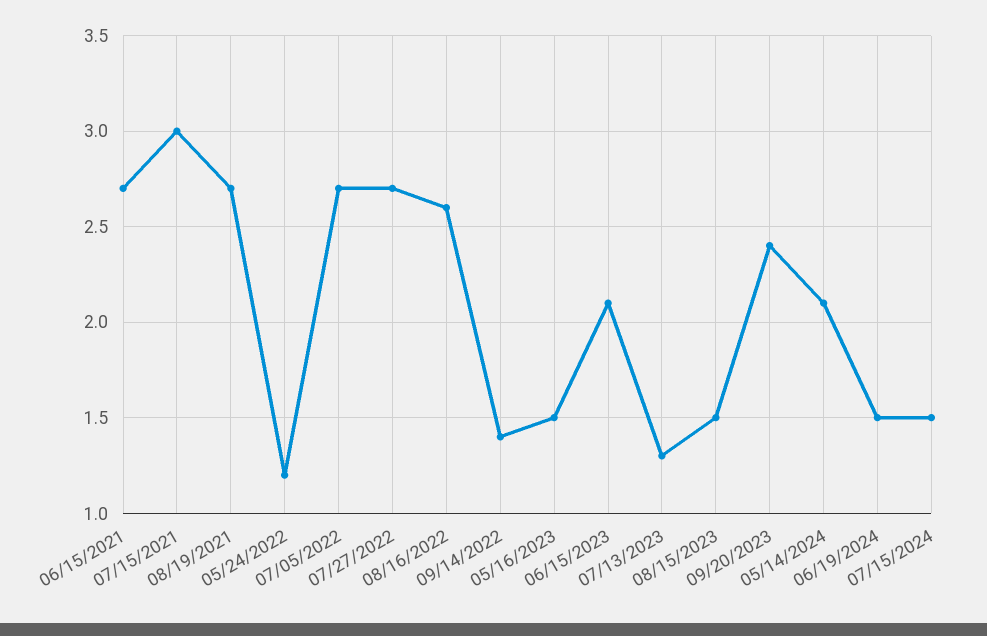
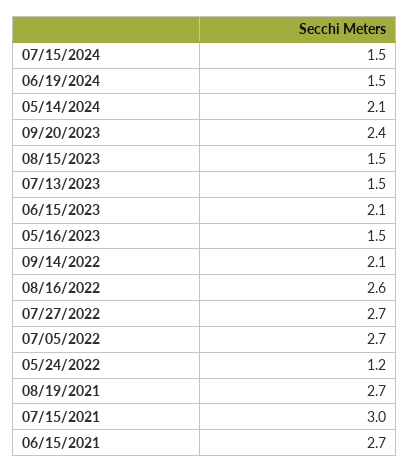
  {
    "06/15/2021": 2.7,
    "07/15/2021": 3,
    "08/19/2021": 2.7,
    "05/24/2022": 1.2,
    "07/05/2022": 2.7,
    "07/27/2022": 2.7,
    "08/16/2022": 2.6,
-   "09/14/2022": 1.4,
+   "09/14/2022": 2.1,
    "05/16/2023": 1.5,
    "06/15/2023": 2.1,
-   "07/13/2023": 1.3,
+   "07/13/2023": 1.5,
    "08/15/2023": 1.5,
    "09/20/2023": 2.4,
    "05/14/2024": 2.1,
    "06/19/2024": 1.5,
    "07/15/2024": 1.5
  }

